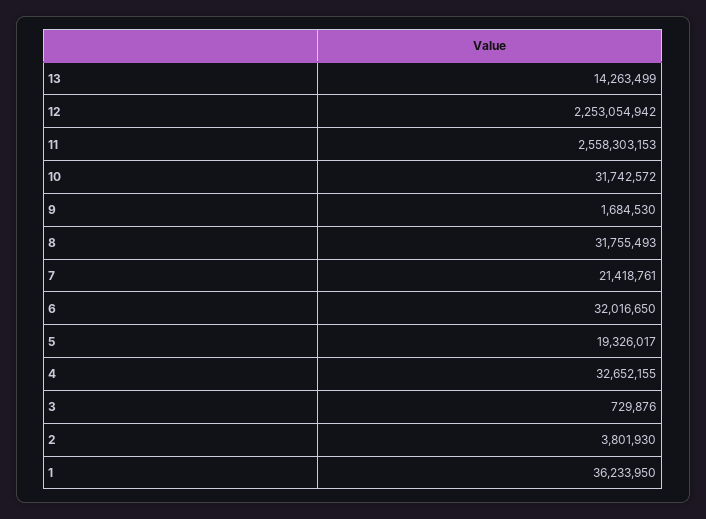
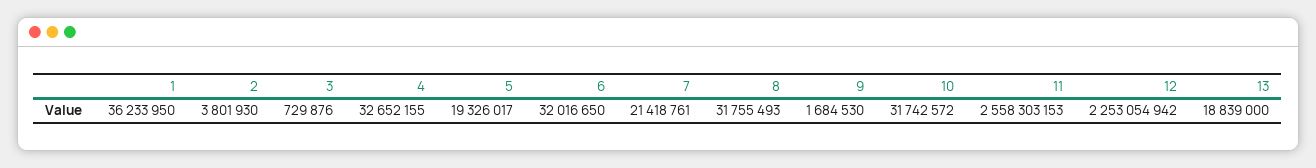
  {
-   "13": 14263499,
+   "13": 18839000,
    "12": 2253054942,
    "11": 2558303153,
    "10": 31742572,
    "9": 1684530,
    "8": 31755493,
    "7": 21418761,
    "6": 32016650,
    "5": 19326017,
    "4": 32652155,
    "3": 729876,
    "2": 3801930,
    "1": 36233950
  }

